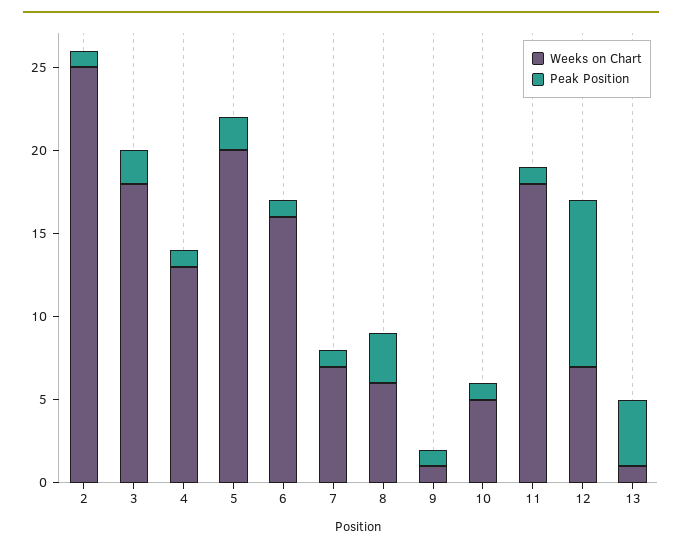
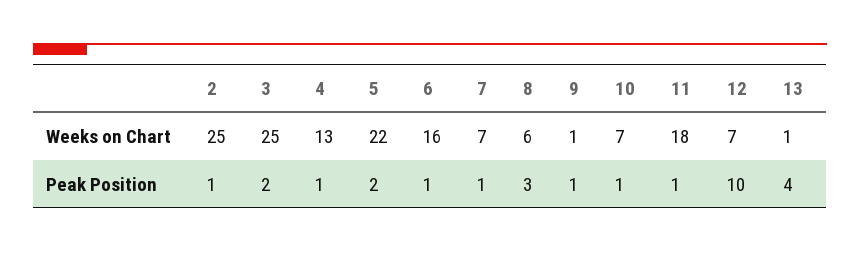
  {
    "Weeks on Chart": {
      "2": 25,
-     "3": 18,
+     "3": 25,
      "4": 13,
-     "5": 20,
+     "5": 22,
      "6": 16,
      "7": 7,
      "8": 6,
      "9": 1,
-     "10": 5,
+     "10": 7,
      "11": 18,
      "12": 7,
      "13": 1
    },
    "Peak Position": {
      "2": 1,
      "3": 2,
      "4": 1,
      "5": 2,
      "6": 1,
      "7": 1,
      "8": 3,
      "9": 1,
      "10": 1,
      "11": 1,
      "12": 10,
      "13": 4
    }
  }

